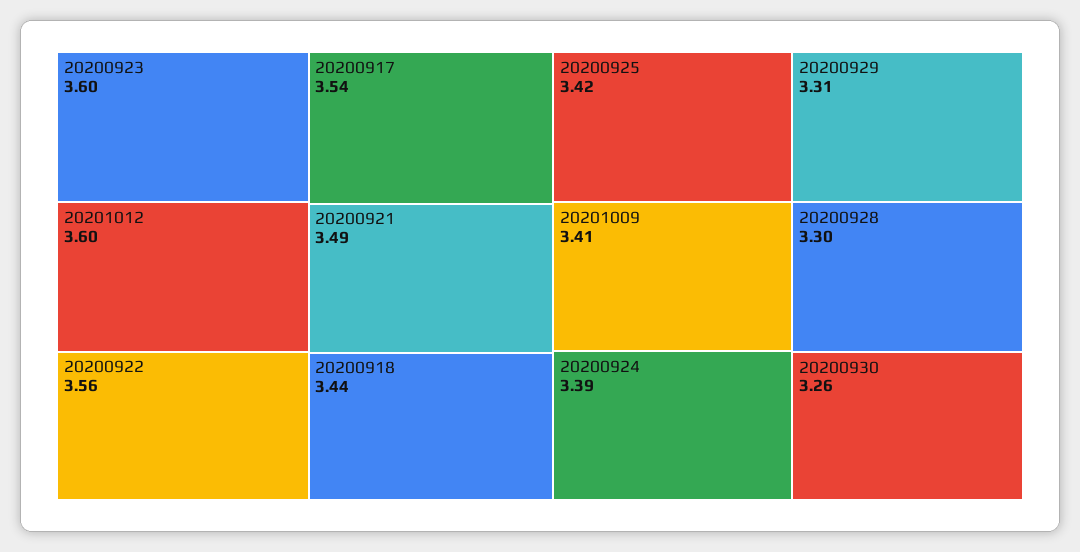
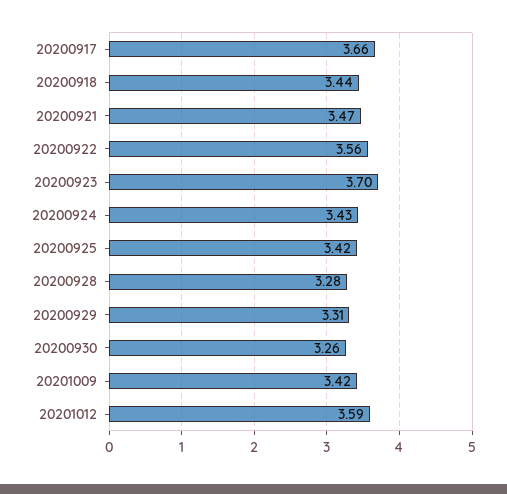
  {
-   "20200923": 3.6,
+   "20200923": 3.7,
-   "20201012": 3.6,
+   "20201012": 3.59,
    "20200922": 3.56,
-   "20200917": 3.54,
+   "20200917": 3.66,
-   "20200921": 3.49,
+   "20200921": 3.47,
    "20200918": 3.44,
    "20200925": 3.42,
-   "20201009": 3.41,
+   "20201009": 3.42,
-   "20200924": 3.39,
+   "20200924": 3.43,
    "20200929": 3.31,
-   "20200928": 3.3,
+   "20200928": 3.28,
    "20200930": 3.26
  }

